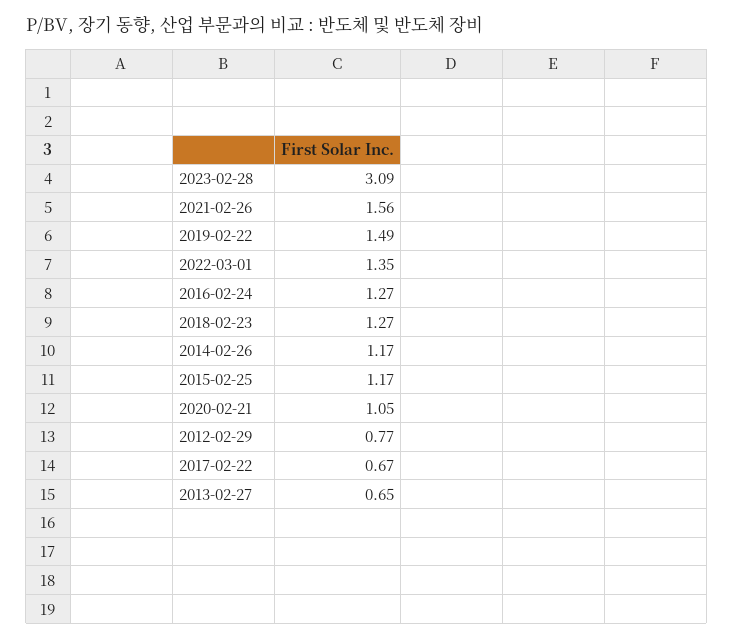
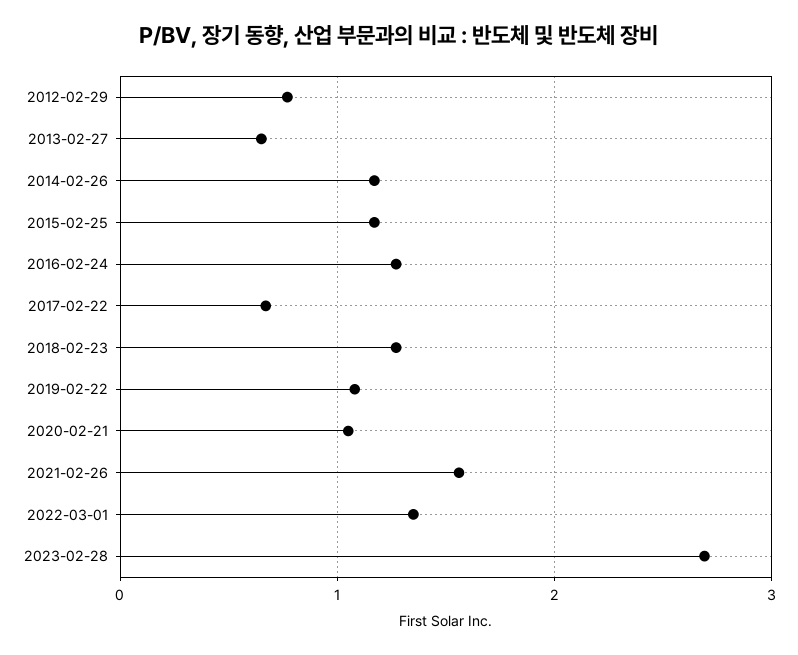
  {
-   "2023-02-28": 3.09,
+   "2023-02-28": 2.7,
    "2021-02-26": 1.56,
-   "2019-02-22": 1.49,
+   "2019-02-22": 1.1,
    "2022-03-01": 1.35,
    "2016-02-24": 1.27,
    "2018-02-23": 1.27,
    "2014-02-26": 1.17,
    "2015-02-25": 1.17,
    "2020-02-21": 1.05,
    "2012-02-29": 0.77,
    "2017-02-22": 0.67,
    "2013-02-27": 0.65
  }

